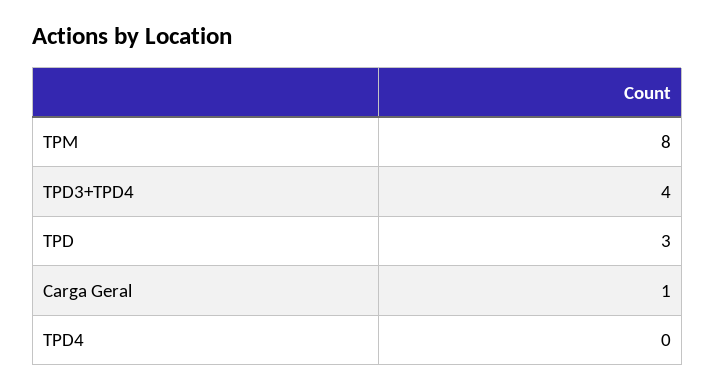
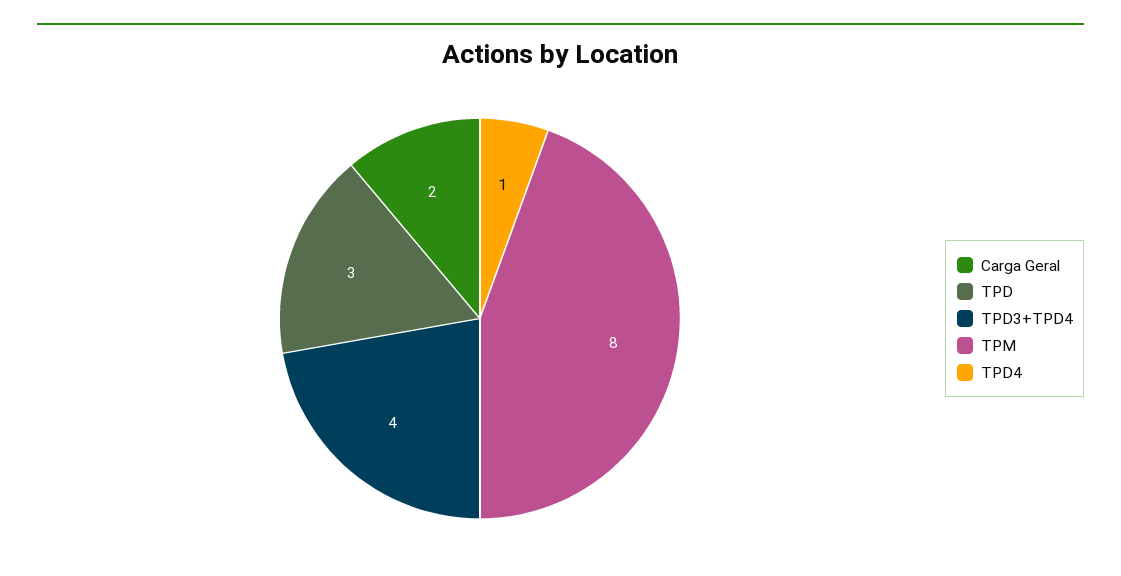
  {
    "TPM": 8,
    "TPD3+TPD4": 4,
    "TPD": 3,
-   "Carga Geral": 1,
+   "Carga Geral": 2,
-   "TPD4": 0
+   "TPD4": 1
  }

